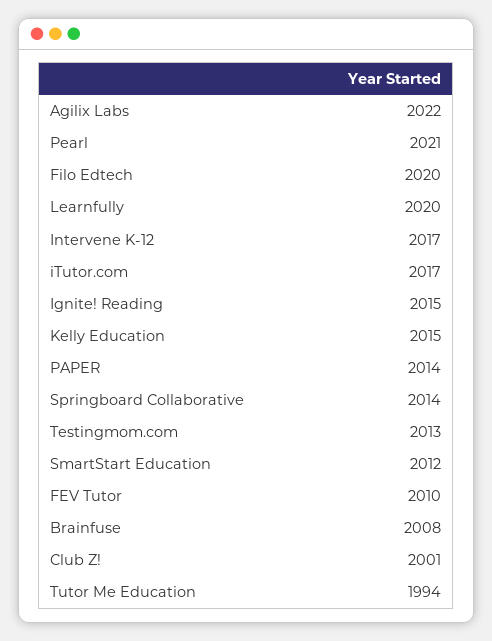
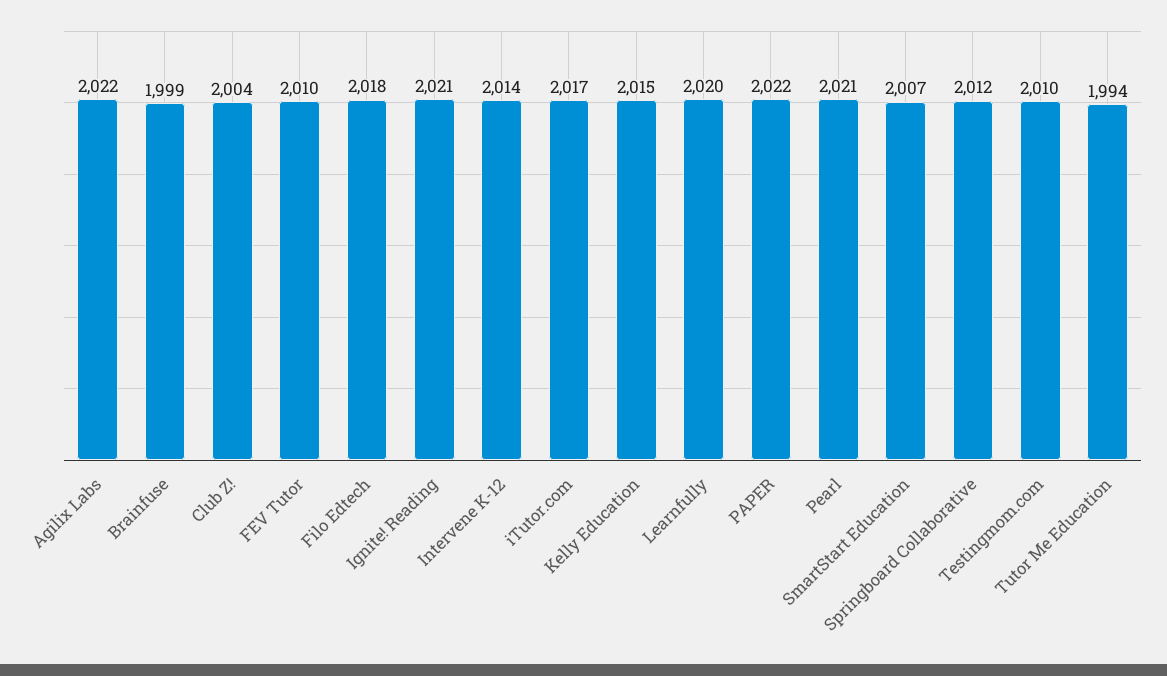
  {
    "Agilix Labs": 2022,
    "Pearl": 2021,
-   "Filo Edtech": 2020,
+   "Filo Edtech": 2018,
    "Learnfully": 2020,
-   "Intervene K-12": 2017,
+   "Intervene K-12": 2014,
    "iTutor.com": 2017,
-   "Ignite! Reading": 2015,
+   "Ignite! Reading": 2021,
    "Kelly Education": 2015,
-   "PAPER": 2014,
+   "PAPER": 2022,
-   "Springboard Collaborative": 2014,
+   "Springboard Collaborative": 2012,
-   "Testingmom.com": 2013,
+   "Testingmom.com": 2010,
-   "SmartStart Education": 2012,
+   "SmartStart Education": 2007,
    "FEV Tutor": 2010,
-   "Brainfuse": 2008,
+   "Brainfuse": 1999,
-   "Club Z!": 2001,
+   "Club Z!": 2004,
    "Tutor Me Education": 1994
  }

